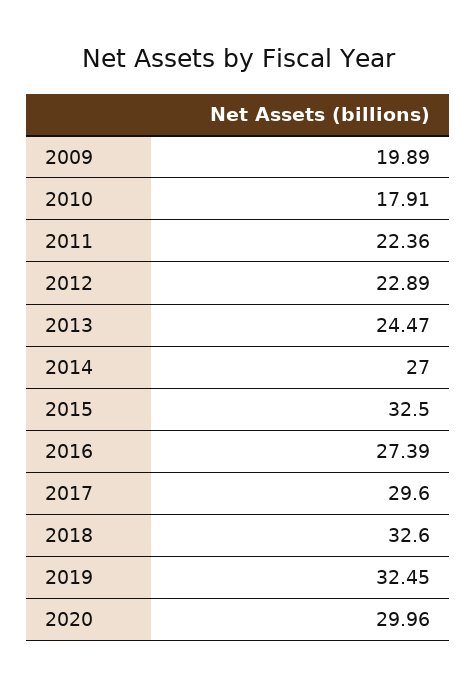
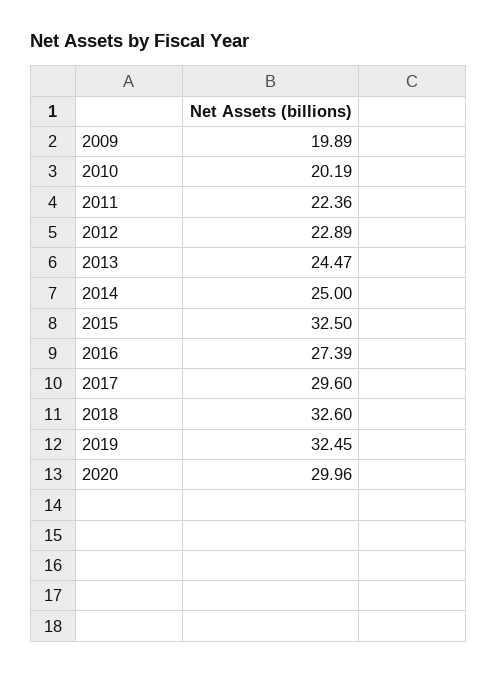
  {
    "2009": 19.89,
-   "2010": 17.91,
+   "2010": 20.19,
    "2011": 22.36,
    "2012": 22.89,
    "2013": 24.47,
-   "2014": 27,
+   "2014": 25,
    "2015": 32.5,
    "2016": 27.39,
    "2017": 29.6,
    "2018": 32.6,
    "2019": 32.45,
    "2020": 29.96
  }

